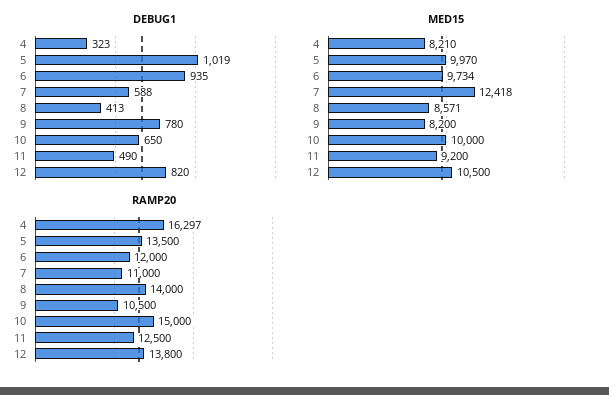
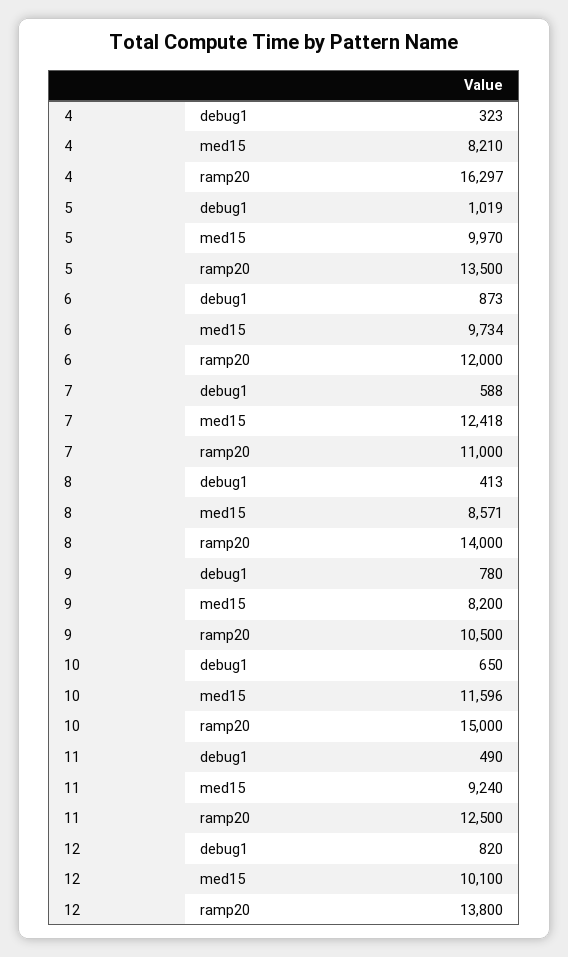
  {
    "DEBUG1": {
      "4": 323,
      "5": 1019,
-     "6": 935,
+     "6": 873,
      "7": 588,
      "8": 413,
      "9": 780,
      "10": 650,
      "11": 490,
      "12": 820
    },
    "MED15": {
      "4": 8210,
      "5": 9970,
      "6": 9734,
      "7": 12418,
      "8": 8571,
      "9": 8200,
-     "10": 10000,
+     "10": 11596,
-     "11": 9200,
+     "11": 9240,
-     "12": 10500
+     "12": 10100
    },
    "RAMP20": {
      "4": 16297,
      "5": 13500,
      "6": 12000,
      "7": 11000,
      "8": 14000,
      "9": 10500,
      "10": 15000,
      "11": 12500,
      "12": 13800
    }
  }

